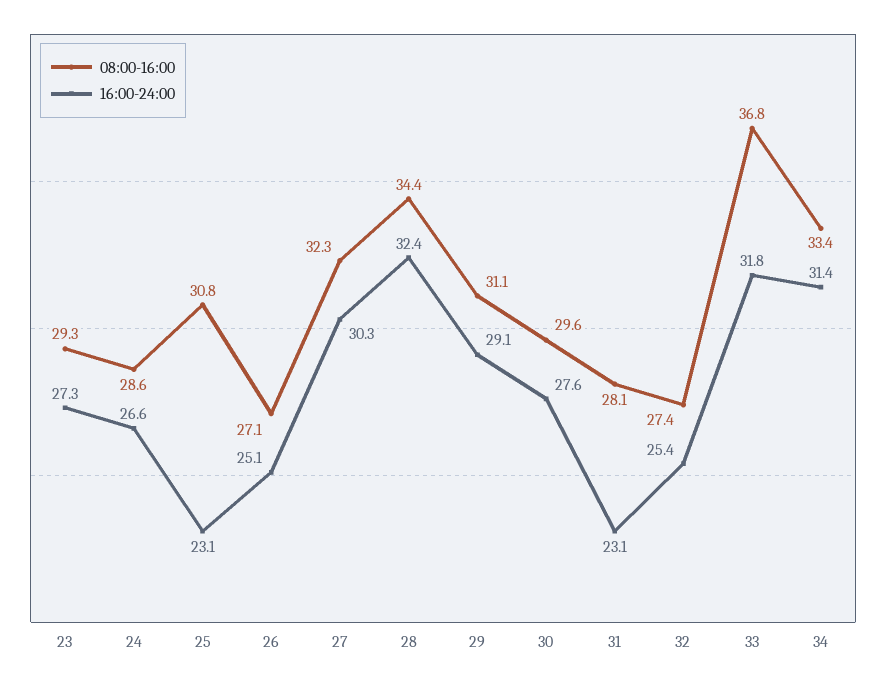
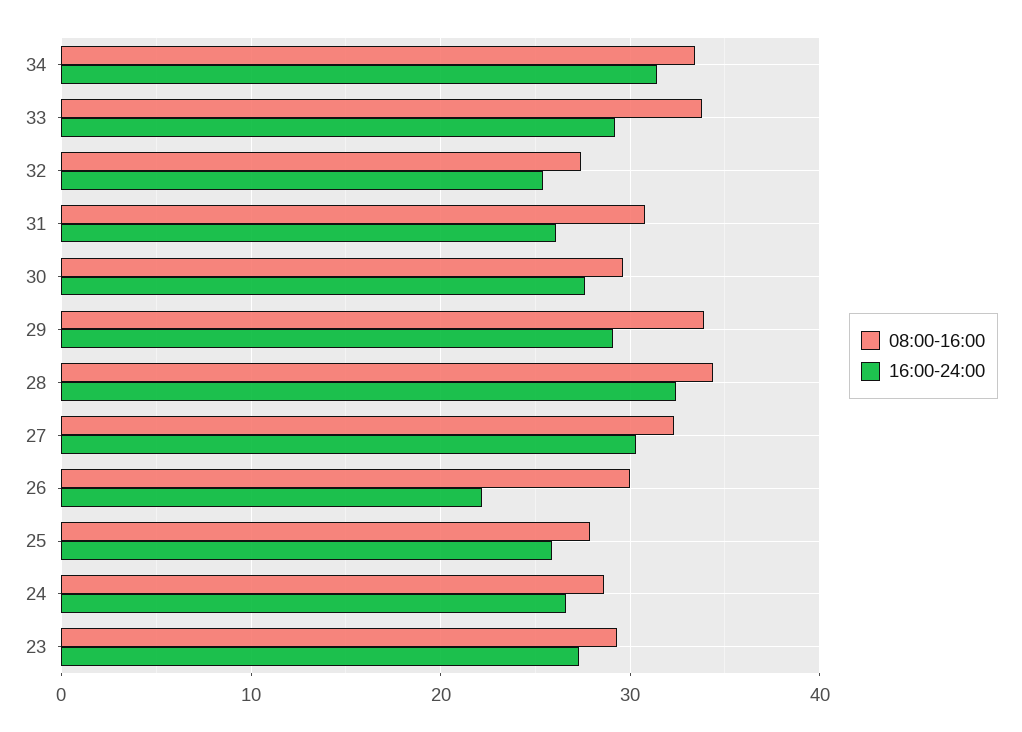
  {
    "08:00-16:00": {
      "23": 29.3,
      "24": 28.6,
-     "25": 30.8,
+     "25": 28,
-     "26": 27.1,
+     "26": 30,
      "27": 32.3,
      "28": 34.4,
-     "29": 31.1,
+     "29": 34,
      "30": 29.6,
-     "31": 28.1,
+     "31": 31,
      "32": 27.4,
-     "33": 36.8,
+     "33": 34,
      "34": 33.4
    },
    "16:00-24:00": {
      "23": 27.3,
      "24": 26.6,
-     "25": 23.1,
+     "25": 26,
-     "26": 25.1,
+     "26": 22,
      "27": 30.3,
      "28": 32.4,
      "29": 29.1,
      "30": 27.6,
-     "31": 23.1,
+     "31": 26,
      "32": 25.4,
-     "33": 31.8,
+     "33": 29,
      "34": 31.4
    }
  }

